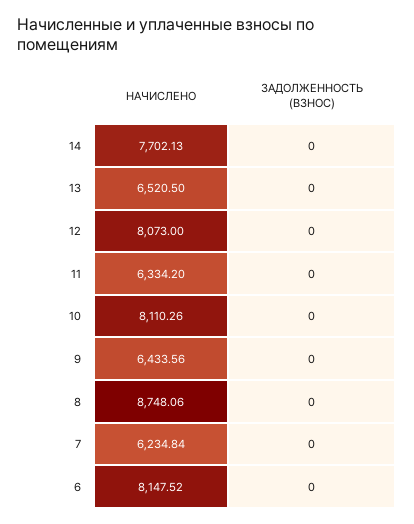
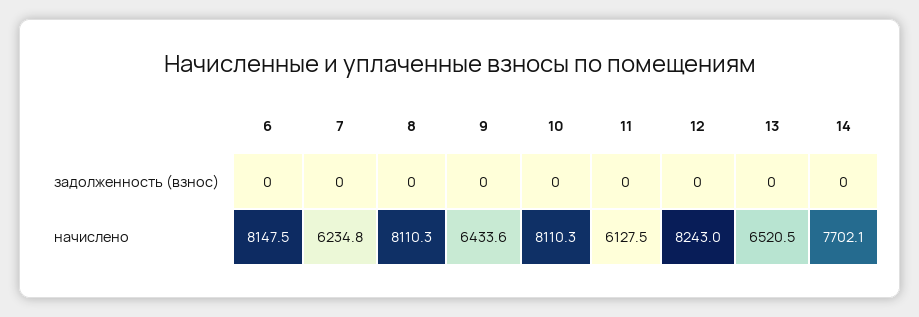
  {
    "НАЧИСЛЕНО": {
      "14": 7702.13,
      "13": 6520.5,
-     "12": 8073,
+     "12": 8243,
-     "11": 6334.2,
+     "11": 6127.5,
      "10": 8110.26,
      "9": 6433.56,
-     "8": 8748.06,
+     "8": 8110.3,
      "7": 6234.84,
      "6": 8147.52
    },
    "ЗАДОЛЖЕННОСТЬ (ВЗНОС)": {
      "14": 0,
      "13": 0,
      "12": 0,
      "11": 0,
      "10": 0,
      "9": 0,
      "8": 0,
      "7": 0,
      "6": 0
    }
  }

